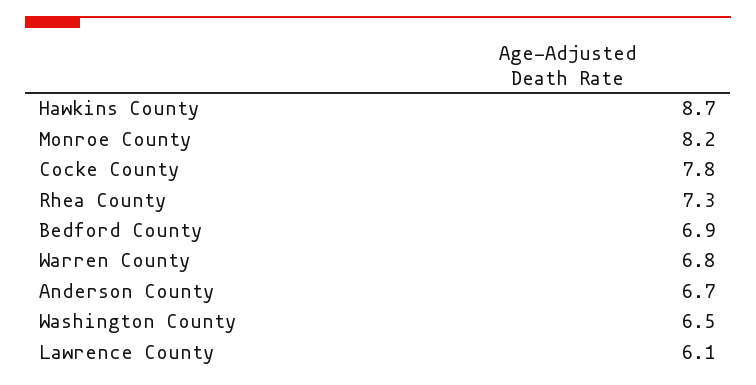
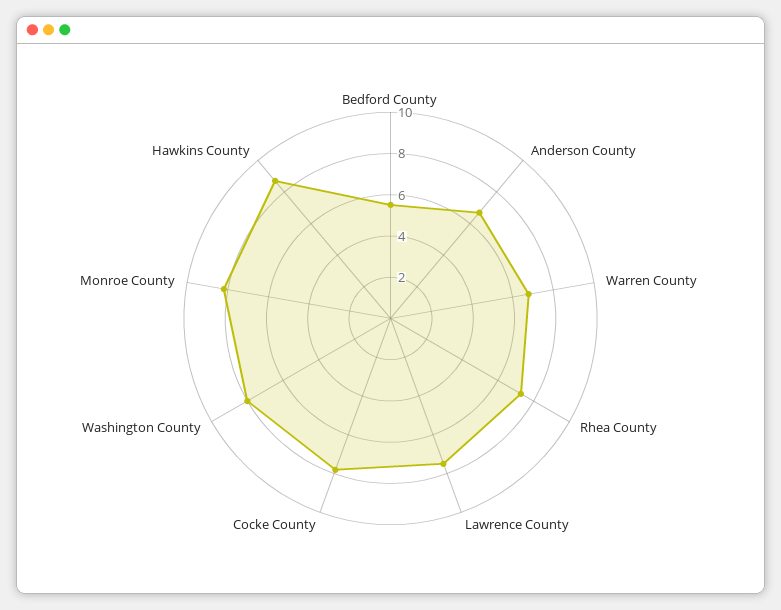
  {
    "Hawkins County": 8.7,
    "Monroe County": 8.2,
    "Cocke County": 7.8,
    "Rhea County": 7.3,
-   "Bedford County": 6.9,
+   "Bedford County": 5.5,
    "Warren County": 6.8,
    "Anderson County": 6.7,
-   "Washington County": 6.5,
+   "Washington County": 8,
-   "Lawrence County": 6.1
+   "Lawrence County": 7.5
  }

